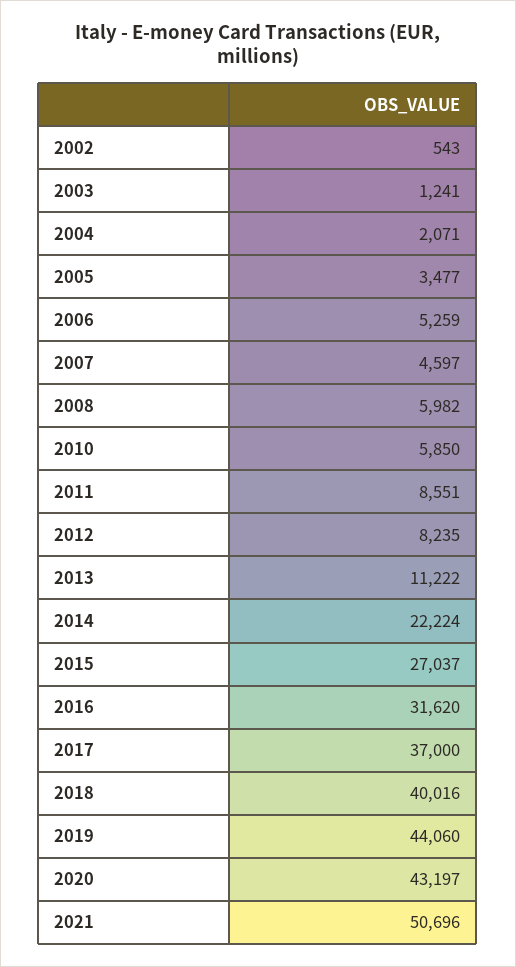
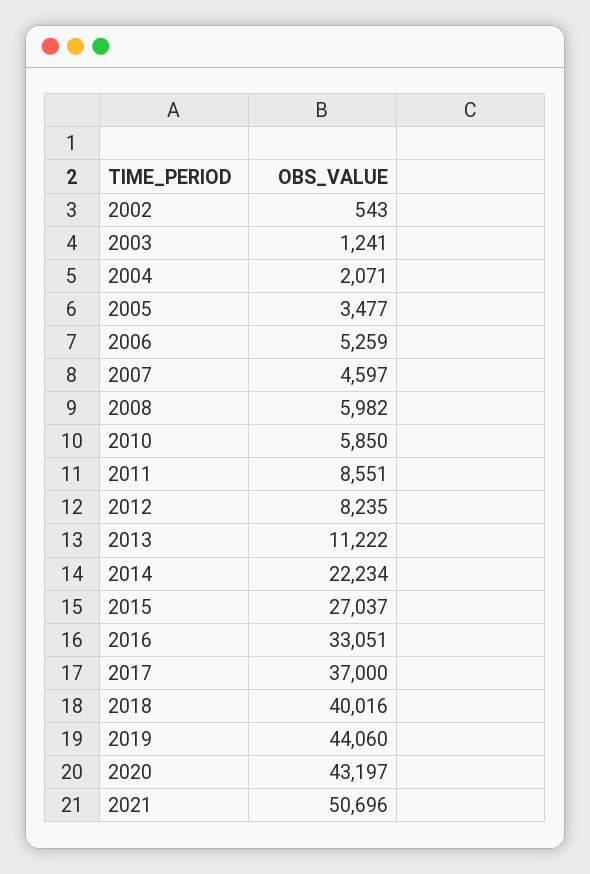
  {
    "2002": 543,
    "2003": 1241,
    "2004": 2071,
    "2005": 3477,
    "2006": 5259,
    "2007": 4597,
    "2008": 5982,
    "2010": 5850,
    "2011": 8551,
    "2012": 8235,
    "2013": 11222,
-   "2014": 22224,
+   "2014": 22234,
    "2015": 27037,
-   "2016": 31620,
+   "2016": 33051,
    "2017": 37000,
    "2018": 40016,
    "2019": 44060,
    "2020": 43197,
    "2021": 50696
  }

